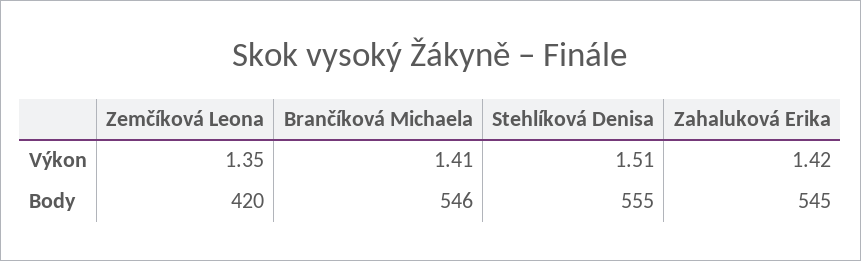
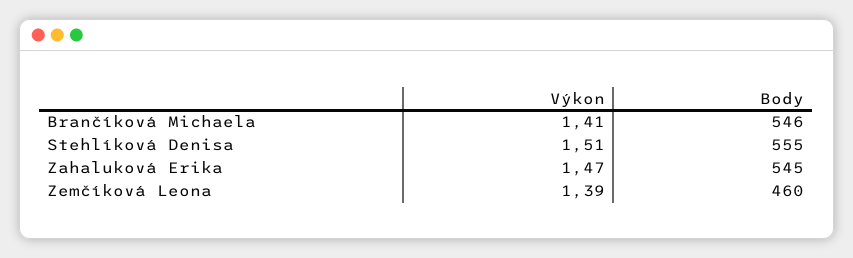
  {
    "Zemčíková Leona": {
-     "Výkon": 1.35,
+     "Výkon": 1.39,
-     "Body": 420
+     "Body": 460
    },
    "Brančíková Michaela": {
      "Výkon": 1.41,
      "Body": 546
    },
    "Stehlíková Denisa": {
      "Výkon": 1.51,
      "Body": 555
    },
    "Zahaluková Erika": {
-     "Výkon": 1.42,
+     "Výkon": 1.47,
      "Body": 545
    }
  }

